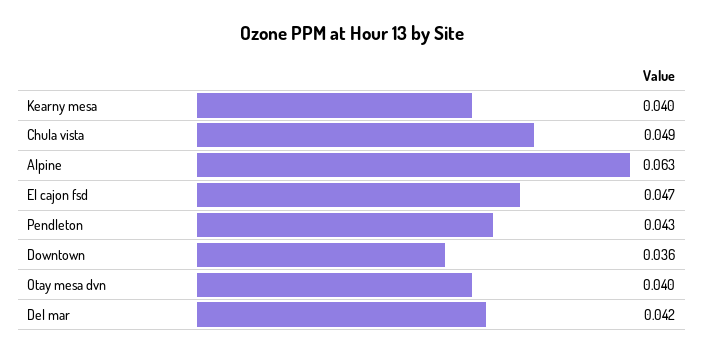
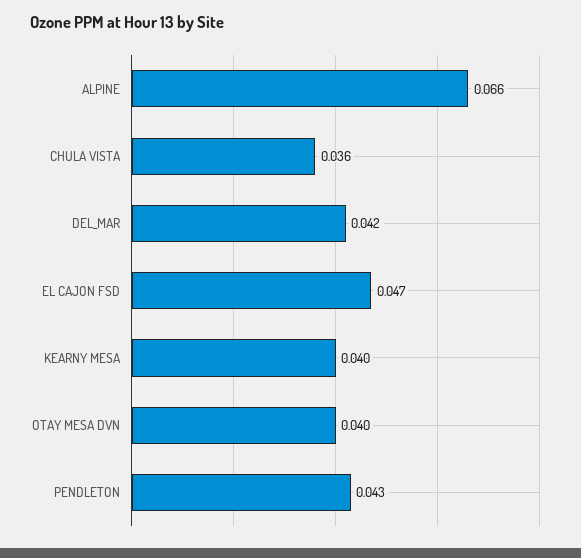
  {
    "Kearny mesa": 0.04,
-   "Chula vista": 0.049,
+   "Chula vista": 0.036,
-   "Alpine": 0.063,
+   "Alpine": 0.066,
    "El cajon fsd": 0.047,
    "Pendleton": 0.043,
-   "Downtown": 0.036,
    "Otay mesa dvn": 0.04,
    "Del mar": 0.042
  }

